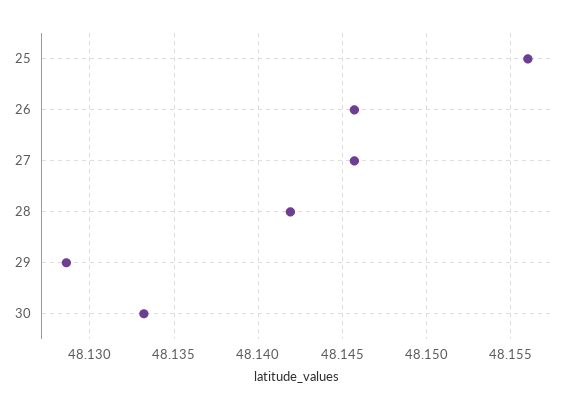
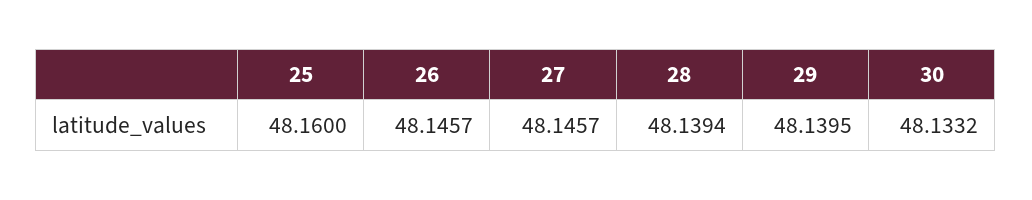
  {
-   "25": 48.156,
+   "25": 48.16,
    "26": 48.1457,
    "27": 48.1457,
-   "28": 48.142,
+   "28": 48.1394,
-   "29": 48.1285,
+   "29": 48.1395,
    "30": 48.1332
  }

